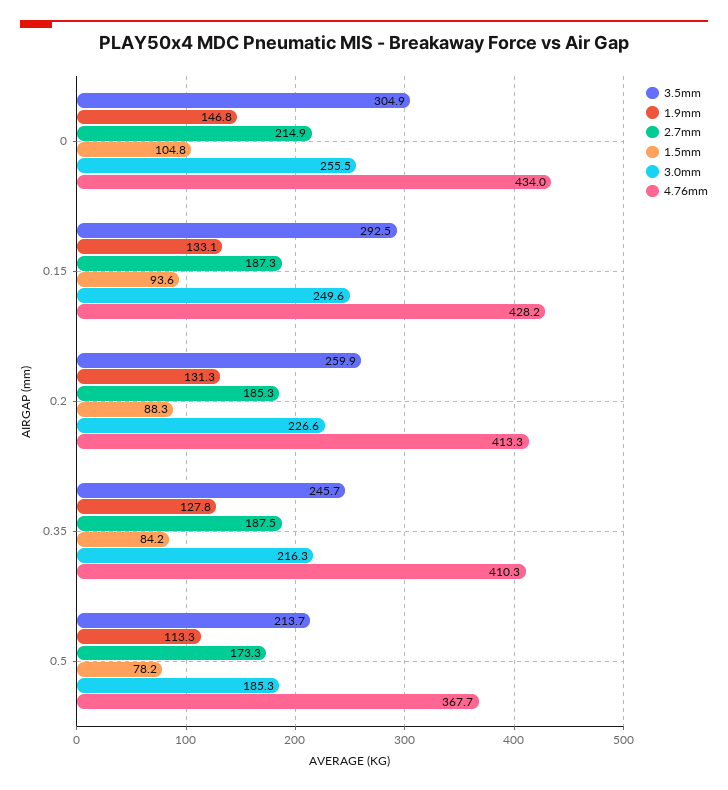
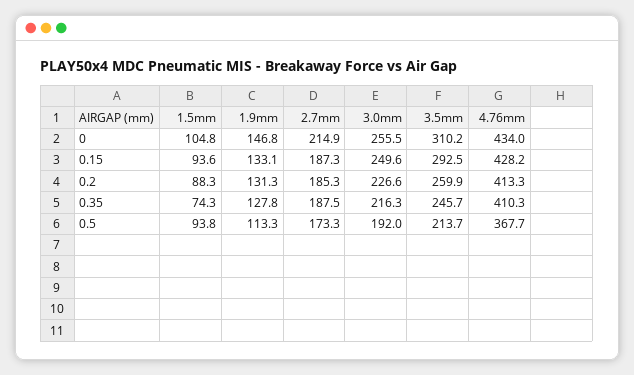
  {
    "3.5mm": {
-     "0": 304.9,
+     "0": 310.2,
      "0.15": 292.5,
      "0.2": 259.9,
      "0.35": 245.7,
      "0.5": 213.7
    },
    "1.9mm": {
      "0": 146.8,
      "0.15": 133.1,
      "0.2": 131.3,
      "0.35": 127.8,
      "0.5": 113.3
    },
    "2.7mm": {
      "0": 214.9,
      "0.15": 187.3,
      "0.2": 185.3,
      "0.35": 187.5,
      "0.5": 173.3
    },
    "1.5mm": {
      "0": 104.8,
      "0.15": 93.6,
      "0.2": 88.3,
-     "0.35": 84.2,
+     "0.35": 74.3,
-     "0.5": 78.2
+     "0.5": 93.8
    },
    "3.0mm": {
      "0": 255.5,
      "0.15": 249.6,
      "0.2": 226.6,
      "0.35": 216.3,
-     "0.5": 185.3
+     "0.5": 192
    },
    "4.76mm": {
      "0": 434,
      "0.15": 428.2,
      "0.2": 413.3,
      "0.35": 410.3,
      "0.5": 367.7
    }
  }

